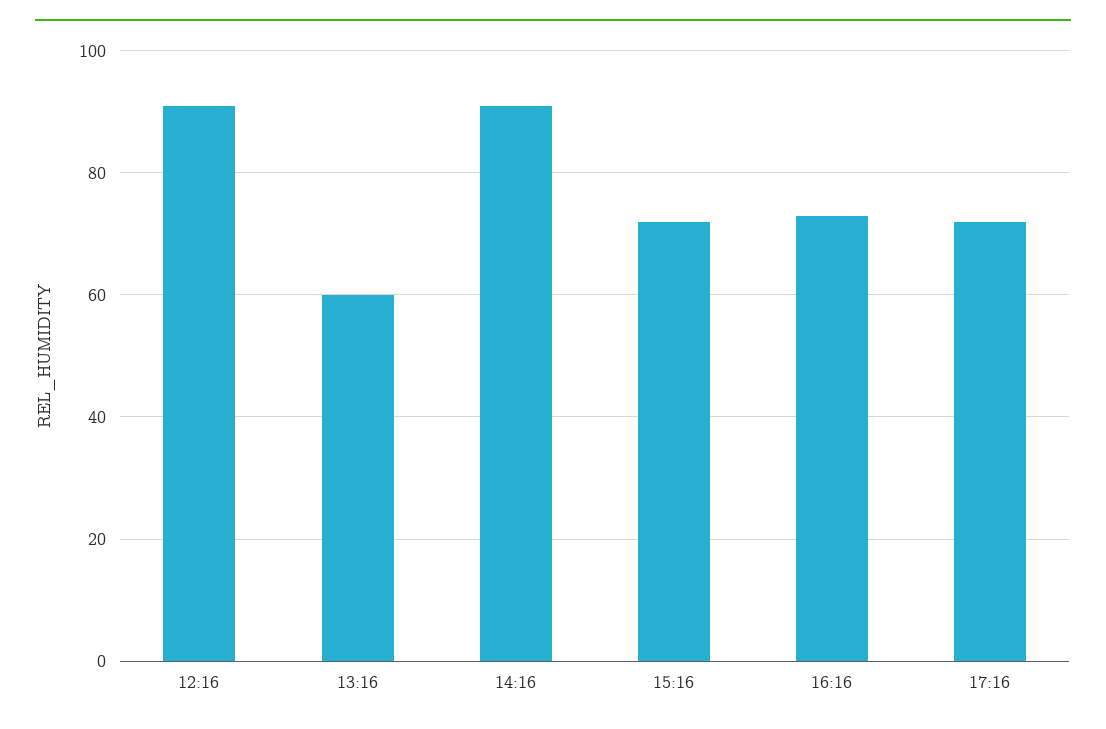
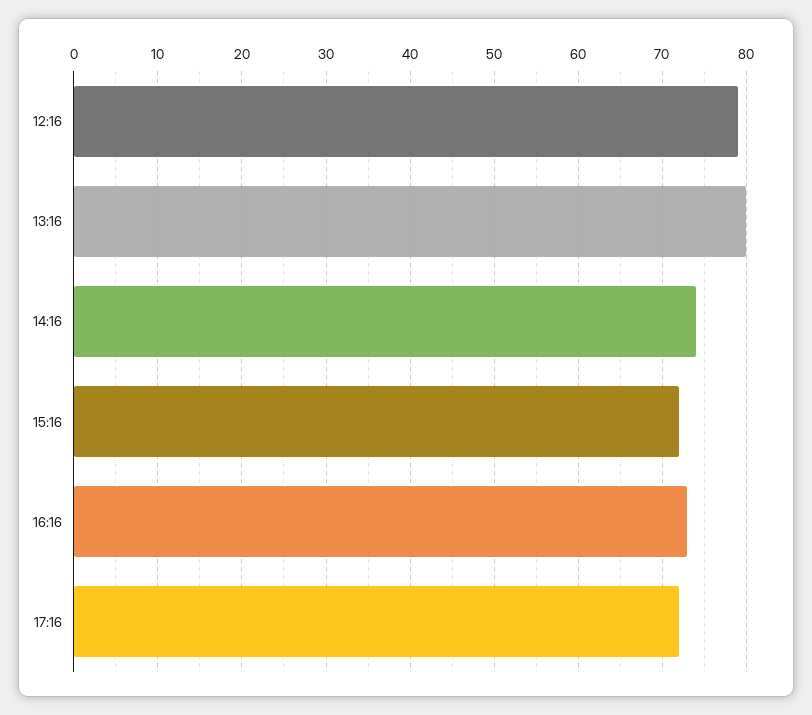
  {
-   "12:16": 90,
+   "12:16": 79,
-   "13:16": 60,
+   "13:16": 80,
-   "14:16": 90,
+   "14:16": 74,
    "15:16": 72,
    "16:16": 73,
    "17:16": 72
  }

